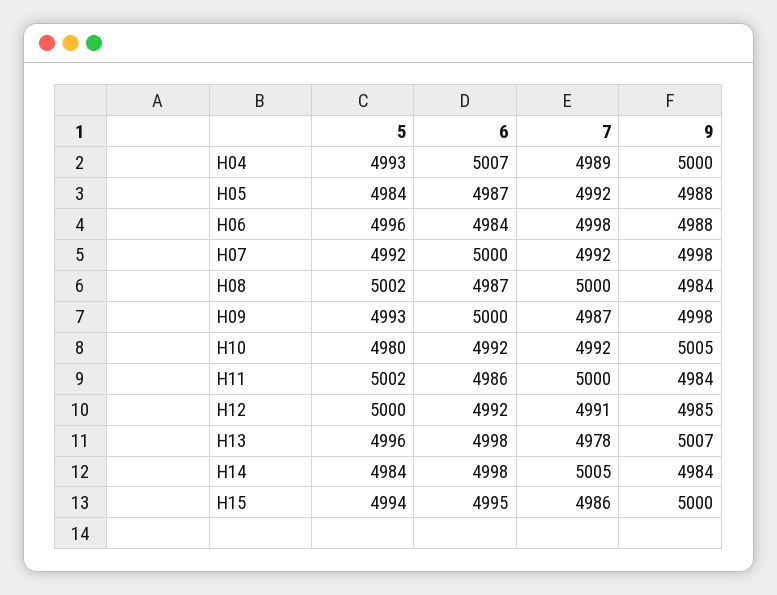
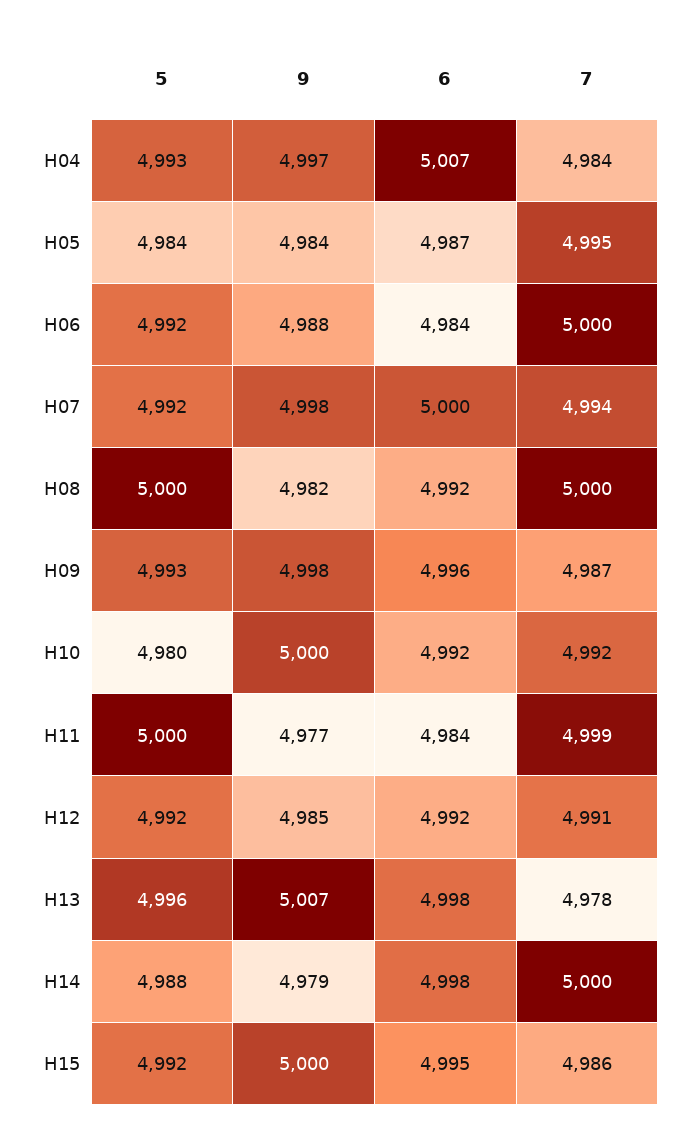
  {
    "5": {
      "H04": 4993,
      "H05": 4984,
-     "H06": 4996,
+     "H06": 4992,
      "H07": 4992,
-     "H08": 5002,
+     "H08": 5000,
      "H09": 4993,
      "H10": 4980,
-     "H11": 5002,
+     "H11": 5000,
-     "H12": 5000,
+     "H12": 4992,
      "H13": 4996,
-     "H14": 4984,
+     "H14": 4988,
-     "H15": 4994
+     "H15": 4992
    },
    "6": {
      "H04": 5007,
      "H05": 4987,
      "H06": 4984,
      "H07": 5000,
-     "H08": 4987,
+     "H08": 4992,
-     "H09": 5000,
+     "H09": 4996,
      "H10": 4992,
-     "H11": 4986,
+     "H11": 4984,
      "H12": 4992,
      "H13": 4998,
      "H14": 4998,
      "H15": 4995
    },
    "7": {
-     "H04": 4989,
+     "H04": 4984,
-     "H05": 4992,
+     "H05": 4995,
-     "H06": 4998,
+     "H06": 5000,
-     "H07": 4992,
+     "H07": 4994,
      "H08": 5000,
      "H09": 4987,
      "H10": 4992,
-     "H11": 5000,
+     "H11": 4999,
      "H12": 4991,
      "H13": 4978,
-     "H14": 5005,
+     "H14": 5000,
      "H15": 4986
    },
    "9": {
-     "H04": 5000,
+     "H04": 4997,
-     "H05": 4988,
+     "H05": 4984,
      "H06": 4988,
      "H07": 4998,
-     "H08": 4984,
+     "H08": 4982,
      "H09": 4998,
-     "H10": 5005,
+     "H10": 5000,
-     "H11": 4984,
+     "H11": 4977,
      "H12": 4985,
      "H13": 5007,
-     "H14": 4984,
+     "H14": 4979,
      "H15": 5000
    }
  }

